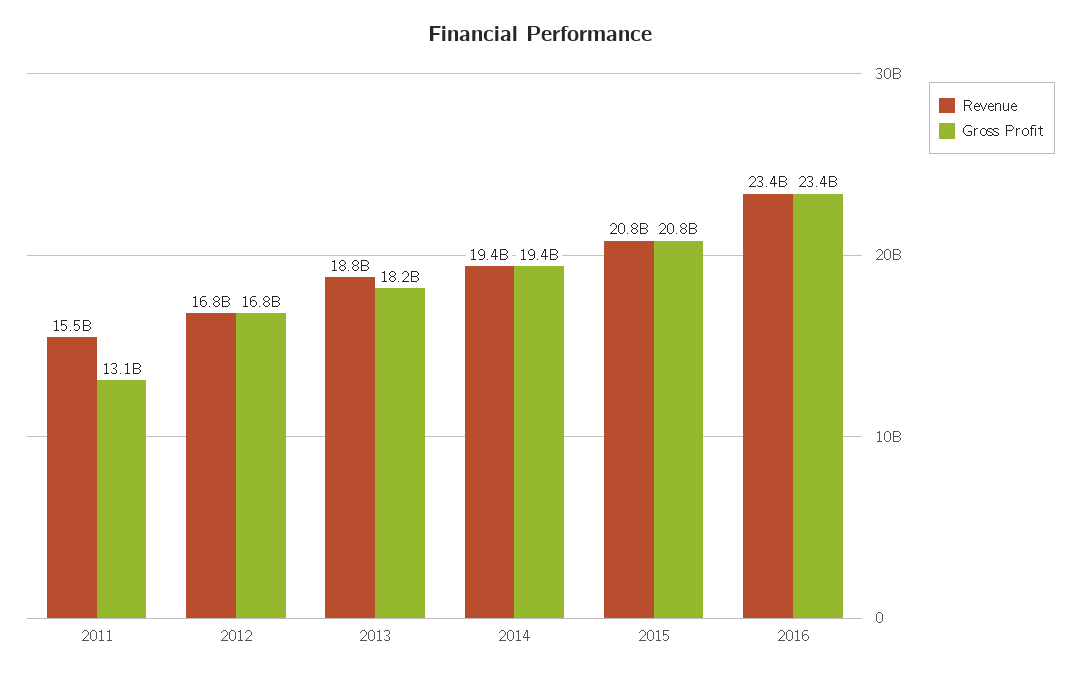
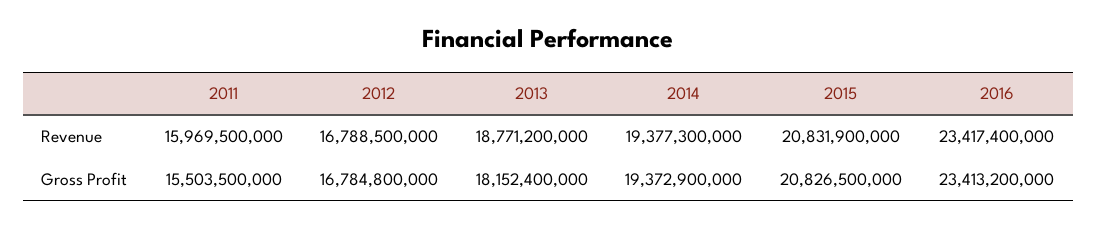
  {
    "Revenue": {
-     "2011": 15500000000,
+     "2011": 15969500000,
      "2012": 16788500000,
      "2013": 18771200000,
      "2014": 19377300000,
      "2015": 20831900000,
      "2016": 23417400000
    },
    "Gross Profit": {
-     "2011": 13100000000,
+     "2011": 15503500000,
      "2012": 16784800000,
      "2013": 18152400000,
      "2014": 19372900000,
      "2015": 20826500000,
      "2016": 23413200000
    }
  }

